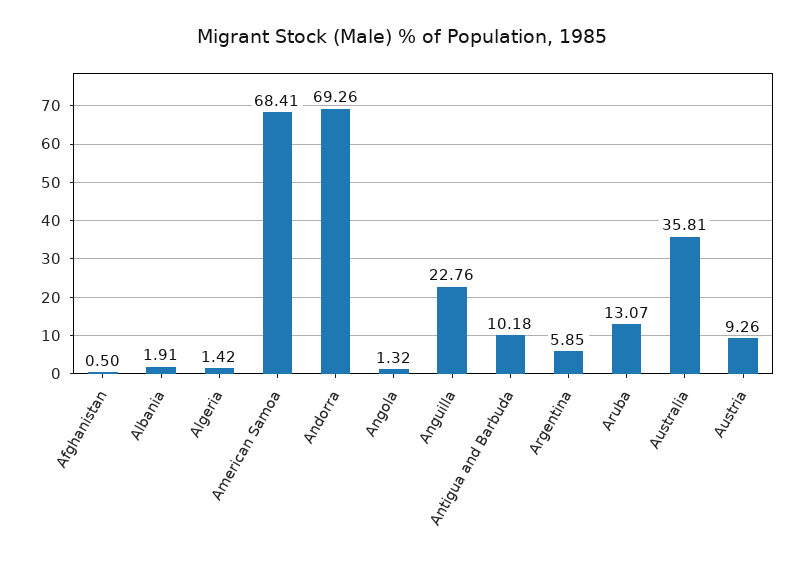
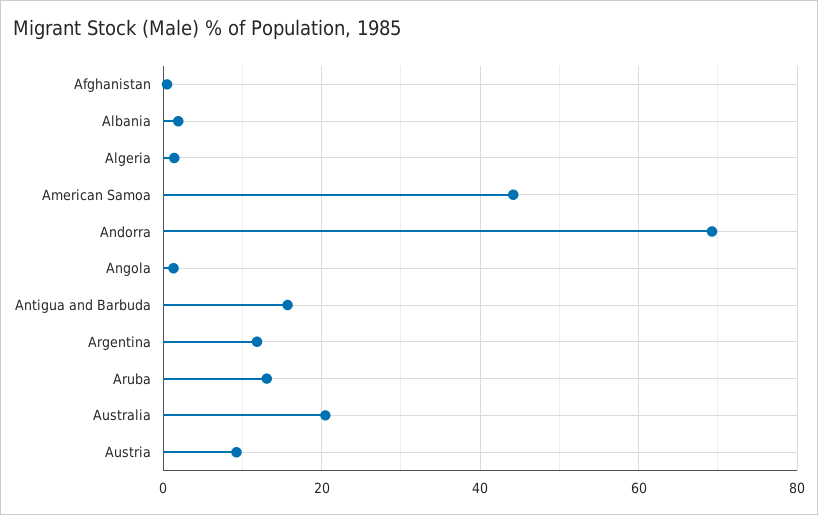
  {
    "Afghanistan": 0.5,
    "Albania": 1.91,
    "Algeria": 1.42,
-   "American Samoa": 68.41,
+   "American Samoa": 44,
    "Andorra": 69.26,
    "Angola": 1.32,
-   "Anguilla": 22.76,
-   "Antigua and Barbuda": 10.18,
+   "Antigua and Barbuda": 16,
-   "Argentina": 5.85,
+   "Argentina": 12,
    "Aruba": 13.07,
-   "Australia": 35.81,
+   "Australia": 20,
    "Austria": 9.26
  }

